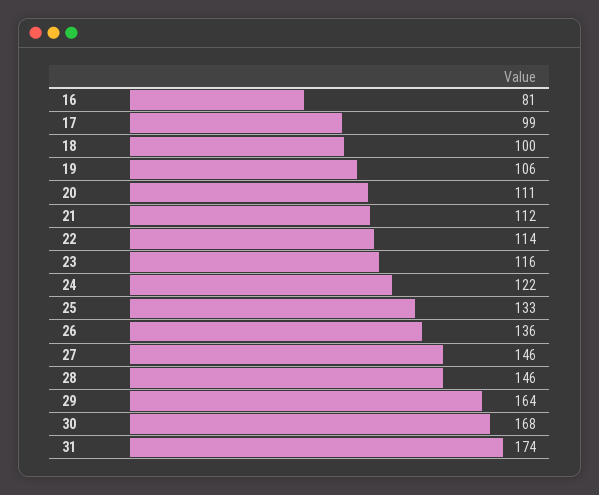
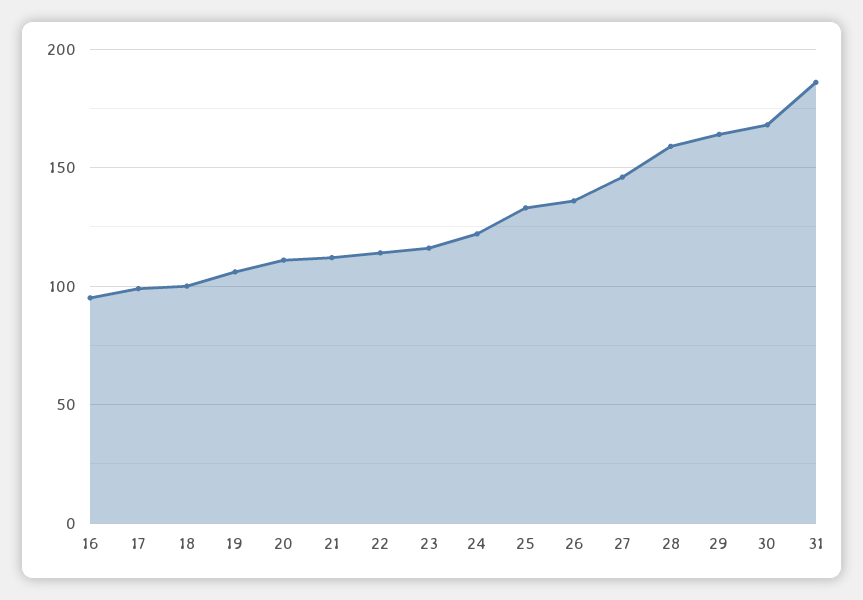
  {
-   "16": 81,
+   "16": 95,
    "17": 99,
    "18": 100,
    "19": 106,
    "20": 111,
    "21": 112,
    "22": 114,
    "23": 116,
    "24": 122,
    "25": 133,
    "26": 136,
    "27": 146,
-   "28": 146,
+   "28": 160,
    "29": 164,
    "30": 168,
-   "31": 174
+   "31": 185
  }

